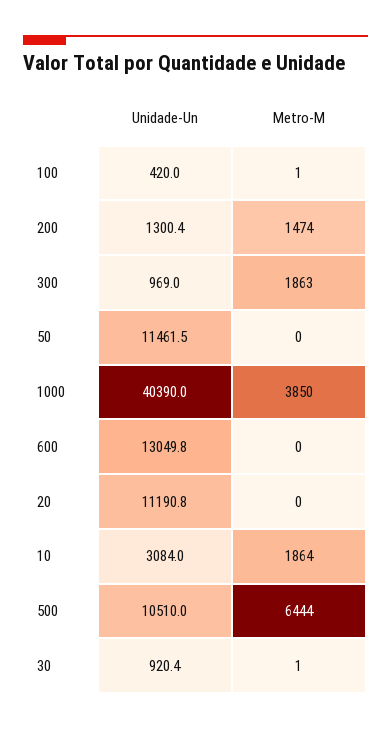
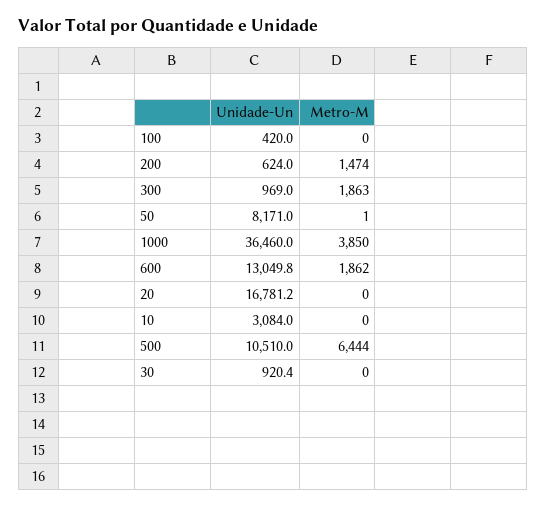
  {
    "Unidade-Un": {
      "100": 420,
-     "200": 1300.4,
+     "200": 624,
      "300": 969,
-     "50": 11461.5,
+     "50": 8171,
-     "1000": 40390,
+     "1000": 36460,
      "600": 13049.8,
-     "20": 11190.8,
+     "20": 16781.2,
      "10": 3084,
      "500": 10510,
      "30": 920.4
    },
    "Metro-M": {
-     "100": 1,
+     "100": 0,
      "200": 1474,
      "300": 1863,
-     "50": 0,
+     "50": 1,
      "1000": 3850,
-     "600": 0,
+     "600": 1862,
      "20": 0,
-     "10": 1864,
+     "10": 0,
      "500": 6444,
-     "30": 1
+     "30": 0
    }
  }

